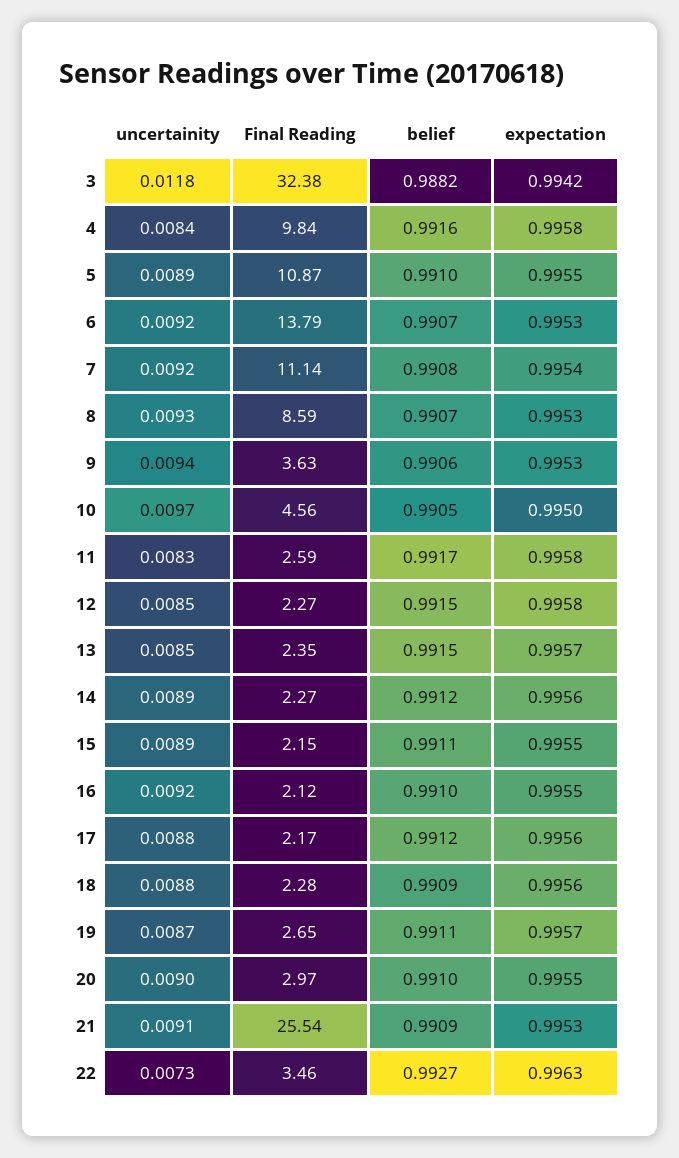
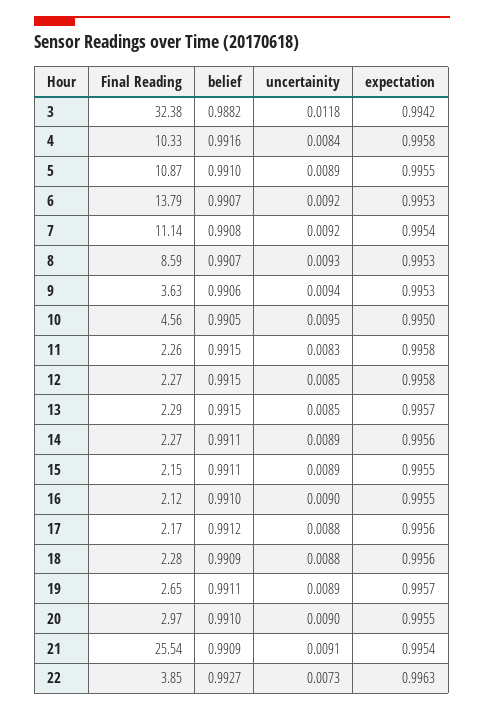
  {
    "uncertainity": {
      "3": 0.0118,
      "4": 0.0084,
      "5": 0.0089,
      "6": 0.0092,
      "7": 0.0092,
      "8": 0.0093,
      "9": 0.0094,
-     "10": 0.0097,
+     "10": 0.0095,
      "11": 0.0083,
      "12": 0.0085,
      "13": 0.0085,
      "14": 0.0089,
      "15": 0.0089,
-     "16": 0.0092,
+     "16": 0.009,
      "17": 0.0088,
      "18": 0.0088,
-     "19": 0.0087,
+     "19": 0.0089,
      "20": 0.009,
      "21": 0.0091,
      "22": 0.0073
    },
    "Final Reading": {
      "3": 32.38,
-     "4": 9.84,
+     "4": 10.33,
      "5": 10.87,
      "6": 13.79,
      "7": 11.14,
      "8": 8.59,
      "9": 3.63,
      "10": 4.56,
-     "11": 2.59,
+     "11": 2.26,
      "12": 2.27,
-     "13": 2.35,
+     "13": 2.29,
      "14": 2.27,
      "15": 2.15,
      "16": 2.12,
      "17": 2.17,
      "18": 2.28,
      "19": 2.65,
      "20": 2.97,
      "21": 25.54,
-     "22": 3.46
+     "22": 3.85
    },
    "belief": {
      "3": 0.9882,
      "4": 0.9916,
      "5": 0.991,
      "6": 0.9907,
      "7": 0.9908,
      "8": 0.9907,
      "9": 0.9906,
      "10": 0.9905,
-     "11": 0.9917,
+     "11": 0.9915,
      "12": 0.9915,
      "13": 0.9915,
-     "14": 0.9912,
+     "14": 0.9911,
      "15": 0.9911,
      "16": 0.991,
      "17": 0.9912,
      "18": 0.9909,
      "19": 0.9911,
      "20": 0.991,
      "21": 0.9909,
      "22": 0.9927
    },
    "expectation": {
      "3": 0.9942,
      "4": 0.9958,
      "5": 0.9955,
      "6": 0.9953,
      "7": 0.9954,
      "8": 0.9953,
      "9": 0.9953,
      "10": 0.995,
      "11": 0.9958,
      "12": 0.9958,
      "13": 0.9957,
      "14": 0.9956,
      "15": 0.9955,
      "16": 0.9955,
      "17": 0.9956,
      "18": 0.9956,
      "19": 0.9957,
      "20": 0.9955,
-     "21": 0.9953,
+     "21": 0.9954,
      "22": 0.9963
    }
  }

